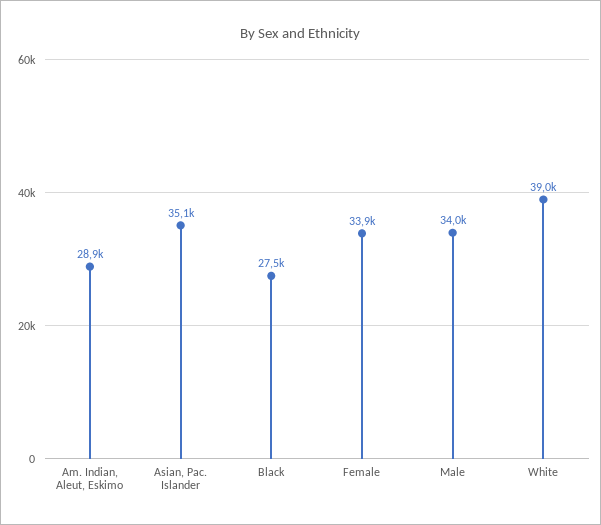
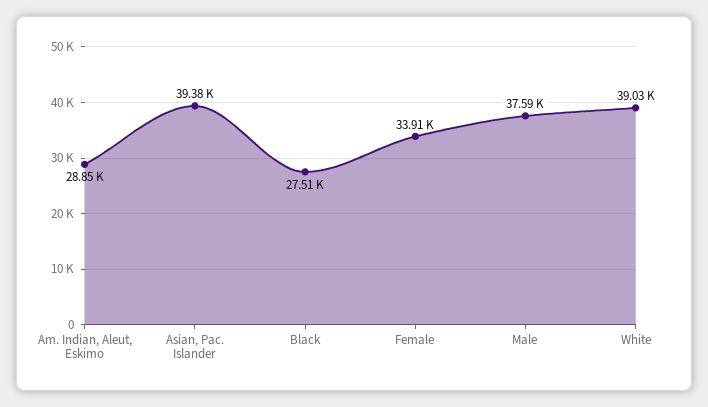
  {
    "Am. Indian, Aleut, Eskimo": 28850,
-   "Asian, Pac. Islander": 35100,
+   "Asian, Pac. Islander": 39380,
    "Black": 27510,
    "Female": 33910,
-   "Male": 34000,
+   "Male": 37590,
    "White": 39030
  }

